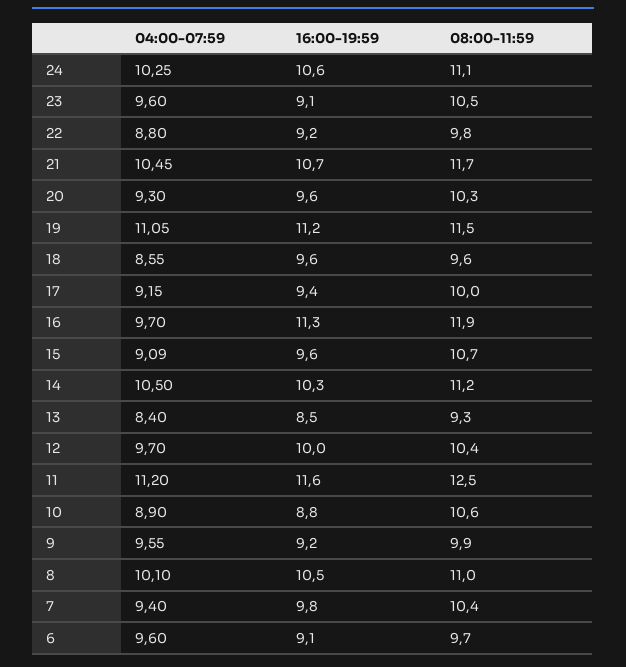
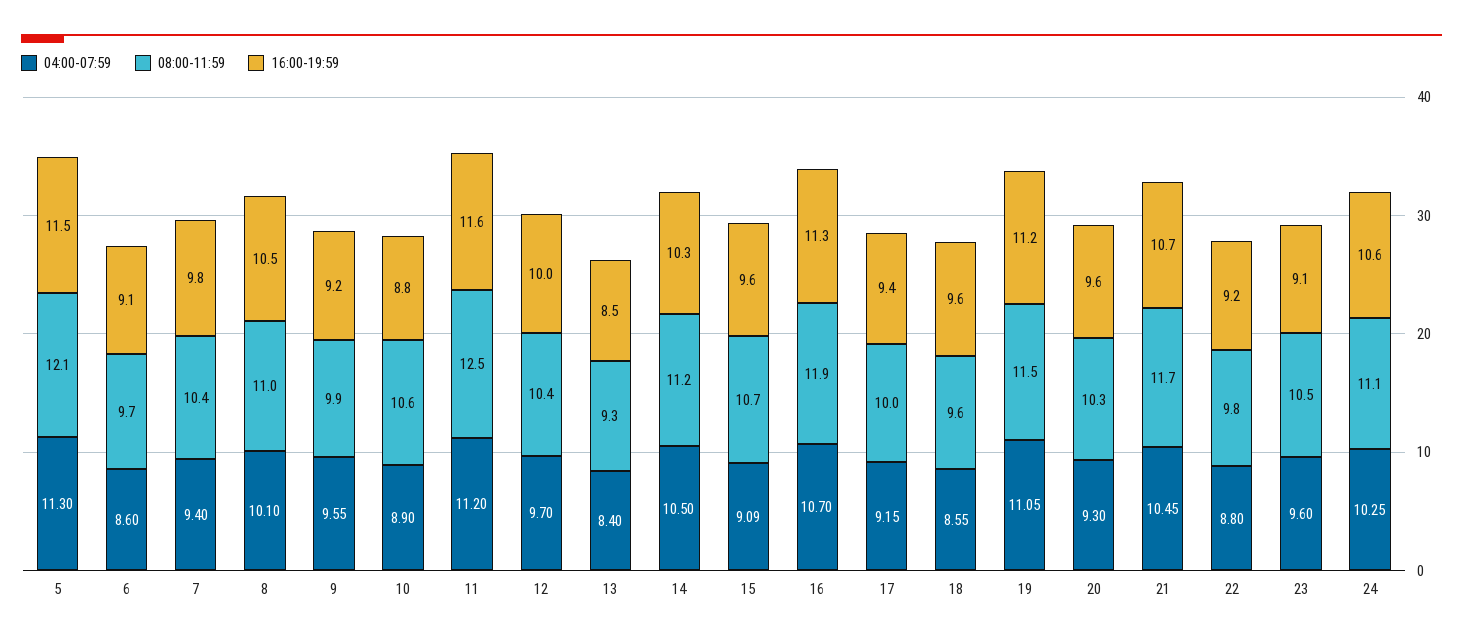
  {
    "04:00-07:59": {
      "24": 10.25,
      "23": 9.6,
      "22": 8.8,
      "21": 10.45,
      "20": 9.3,
      "19": 11.05,
      "18": 8.55,
      "17": 9.15,
-     "16": 9.7,
+     "16": 10.7,
      "15": 9.09,
      "14": 10.5,
      "13": 8.4,
      "12": 9.7,
      "11": 11.2,
      "10": 8.9,
      "9": 9.55,
      "8": 10.1,
      "7": 9.4,
-     "6": 9.6
+     "6": 8.6,
+     "5": 11.3
    },
    "16:00-19:59": {
      "24": 10.6,
      "23": 9.1,
      "22": 9.2,
      "21": 10.7,
      "20": 9.6,
      "19": 11.2,
      "18": 9.6,
      "17": 9.4,
      "16": 11.3,
      "15": 9.6,
      "14": 10.3,
      "13": 8.5,
      "12": 10,
      "11": 11.6,
      "10": 8.8,
      "9": 9.2,
      "8": 10.5,
      "7": 9.8,
-     "6": 9.1
+     "6": 9.1,
+     "5": 11.5
    },
    "08:00-11:59": {
      "24": 11.1,
      "23": 10.5,
      "22": 9.8,
      "21": 11.7,
      "20": 10.3,
      "19": 11.5,
      "18": 9.6,
      "17": 10,
      "16": 11.9,
      "15": 10.7,
      "14": 11.2,
      "13": 9.3,
      "12": 10.4,
      "11": 12.5,
      "10": 10.6,
      "9": 9.9,
      "8": 11,
      "7": 10.4,
-     "6": 9.7
+     "6": 9.7,
+     "5": 12.1
    }
  }

